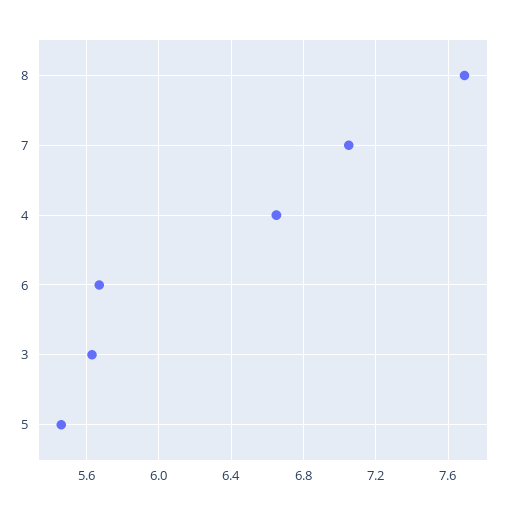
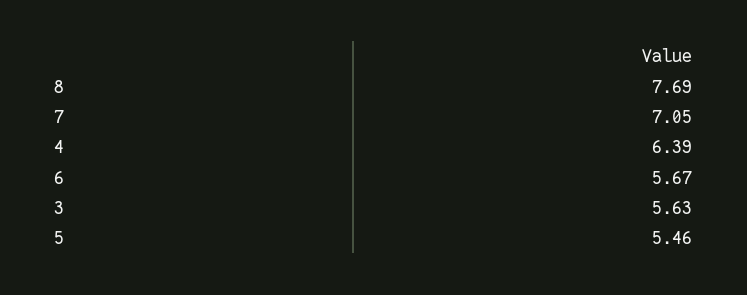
  {
    "8": 7.69,
    "7": 7.05,
-   "4": 6.65,
+   "4": 6.39,
    "6": 5.67,
    "3": 5.63,
    "5": 5.46
  }

